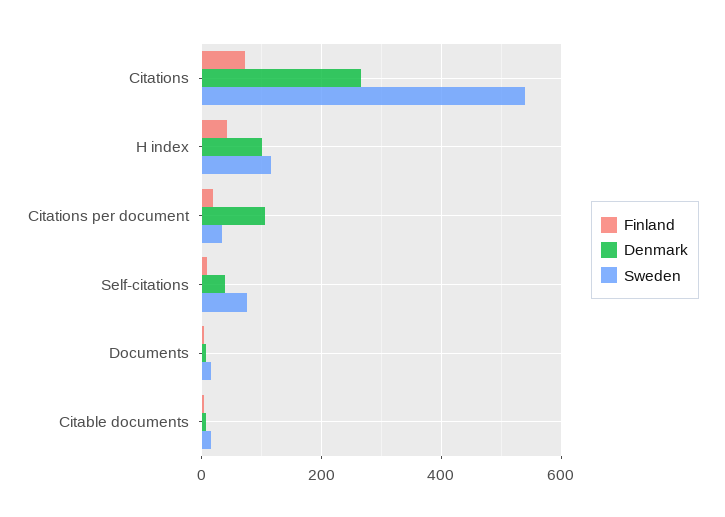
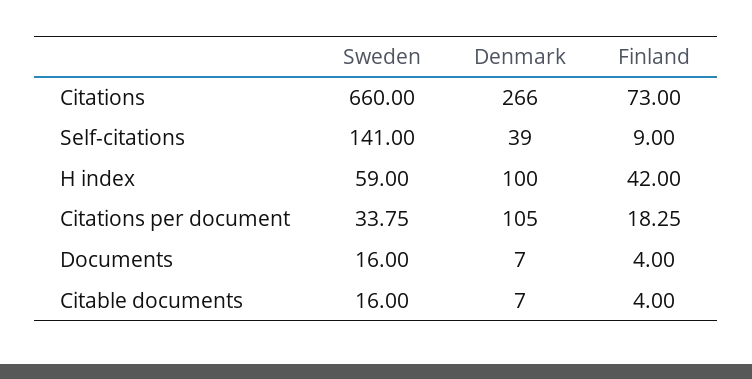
  {
    "Finland": {
      "Citations": 73,
      "H index": 42,
      "Citations per document": 18.25,
      "Self-citations": 9,
      "Documents": 4,
      "Citable documents": 4
    },
    "Denmark": {
      "Citations": 266,
      "H index": 100,
      "Citations per document": 105,
      "Self-citations": 39,
      "Documents": 7,
      "Citable documents": 7
    },
    "Sweden": {
-     "Citations": 540,
+     "Citations": 660,
-     "H index": 120,
+     "H index": 59,
      "Citations per document": 33.75,
-     "Self-citations": 80,
+     "Self-citations": 141,
      "Documents": 16,
      "Citable documents": 16
    }
  }

